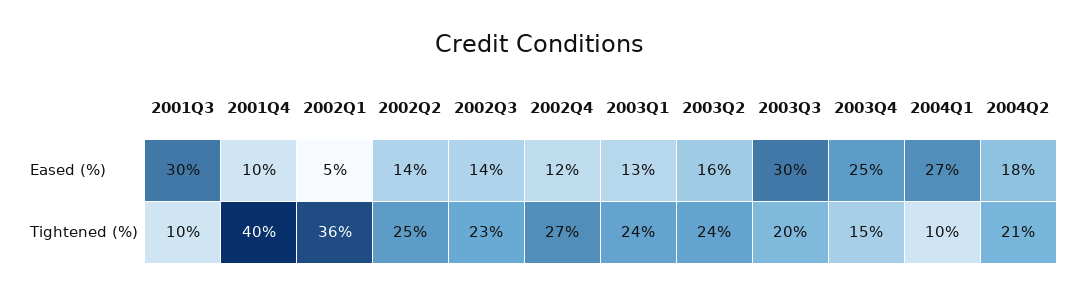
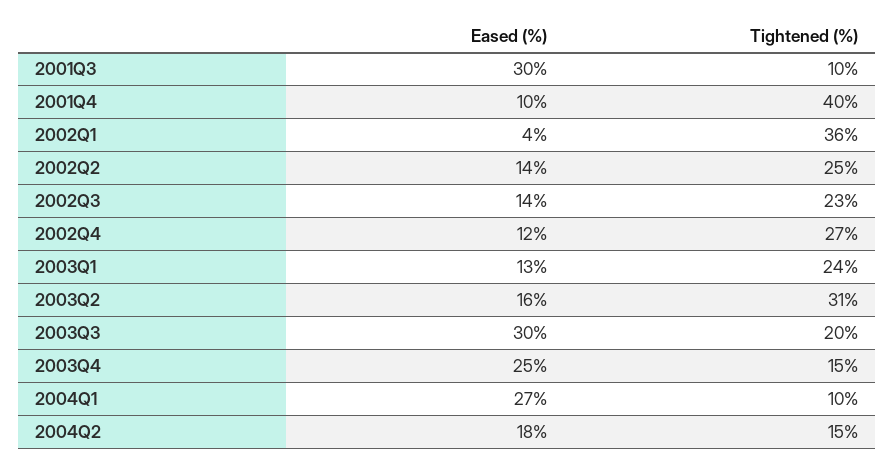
  {
    "2001Q3": {
      "Eased (%)": 30,
      "Tightened (%)": 10
    },
    "2001Q4": {
      "Eased (%)": 10,
      "Tightened (%)": 40
    },
    "2002Q1": {
-     "Eased (%)": 5,
+     "Eased (%)": 4,
      "Tightened (%)": 36
    },
    "2002Q2": {
      "Eased (%)": 14,
      "Tightened (%)": 25
    },
    "2002Q3": {
      "Eased (%)": 14,
      "Tightened (%)": 23
    },
    "2002Q4": {
      "Eased (%)": 12,
      "Tightened (%)": 27
    },
    "2003Q1": {
      "Eased (%)": 13,
      "Tightened (%)": 24
    },
    "2003Q2": {
      "Eased (%)": 16,
-     "Tightened (%)": 24
+     "Tightened (%)": 31
    },
    "2003Q3": {
      "Eased (%)": 30,
      "Tightened (%)": 20
    },
    "2003Q4": {
      "Eased (%)": 25,
      "Tightened (%)": 15
    },
    "2004Q1": {
      "Eased (%)": 27,
      "Tightened (%)": 10
    },
    "2004Q2": {
      "Eased (%)": 18,
-     "Tightened (%)": 21
+     "Tightened (%)": 15
    }
  }

